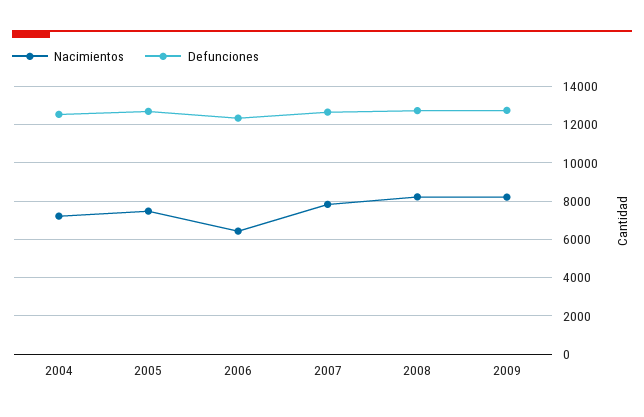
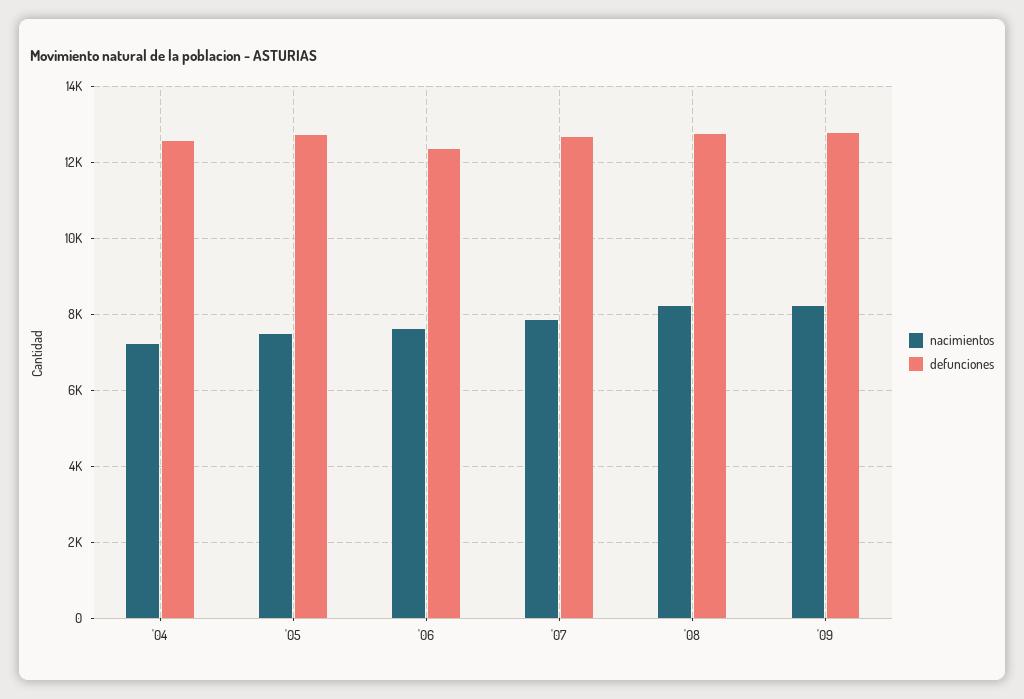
  {
    "Nacimientos": {
      "2004": 7200,
      "2005": 7400,
-     "2006": 6500,
+     "2006": 7600,
      "2007": 7800,
      "2008": 8200,
      "2009": 8200
    },
    "Defunciones": {
      "2004": 12600,
      "2005": 12800,
      "2006": 12400,
      "2007": 12600,
      "2008": 12800,
      "2009": 12800
    }
  }

